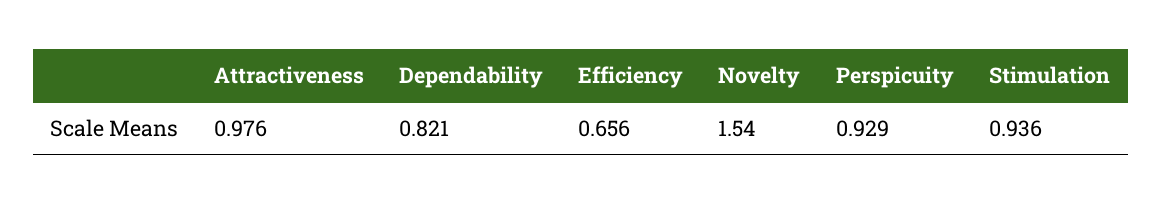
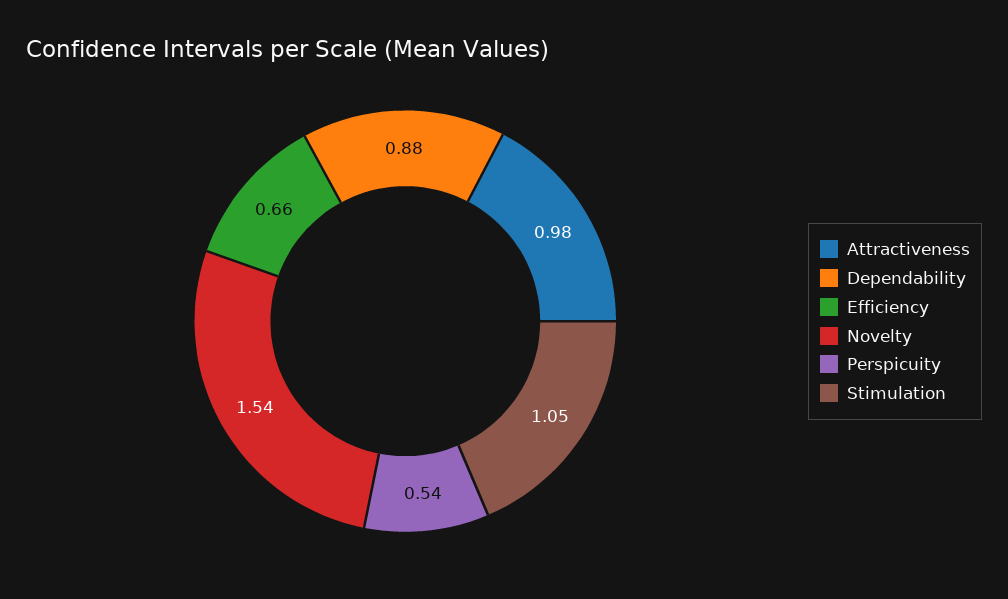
  {
    "Attractiveness": 0.976,
-   "Dependability": 0.821,
+   "Dependability": 0.88,
    "Efficiency": 0.656,
    "Novelty": 1.54,
-   "Perspicuity": 0.929,
+   "Perspicuity": 0.54,
-   "Stimulation": 0.936
+   "Stimulation": 1.05
  }

